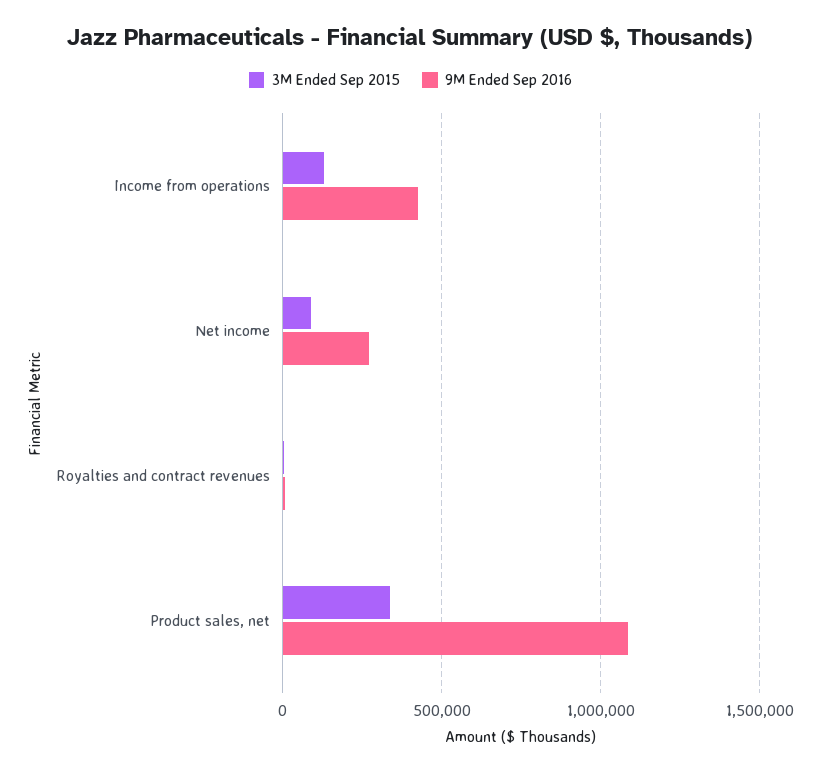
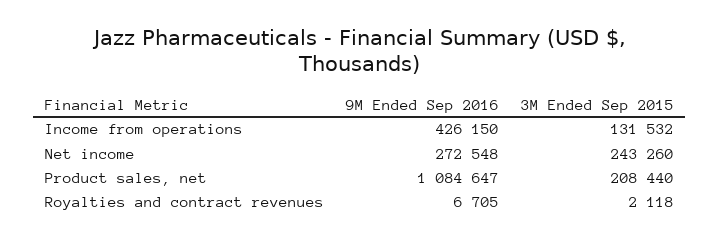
  {
    "3M Ended Sep 2015": {
      "Income from operations": 131532,
-     "Net income": 100000,
+     "Net income": 243260,
      "Royalties and contract revenues": 2118,
-     "Product sales, net": 350000
+     "Product sales, net": 208440
    },
    "9M Ended Sep 2016": {
      "Income from operations": 426150,
      "Net income": 272548,
      "Royalties and contract revenues": 6705,
      "Product sales, net": 1084647
    }
  }

